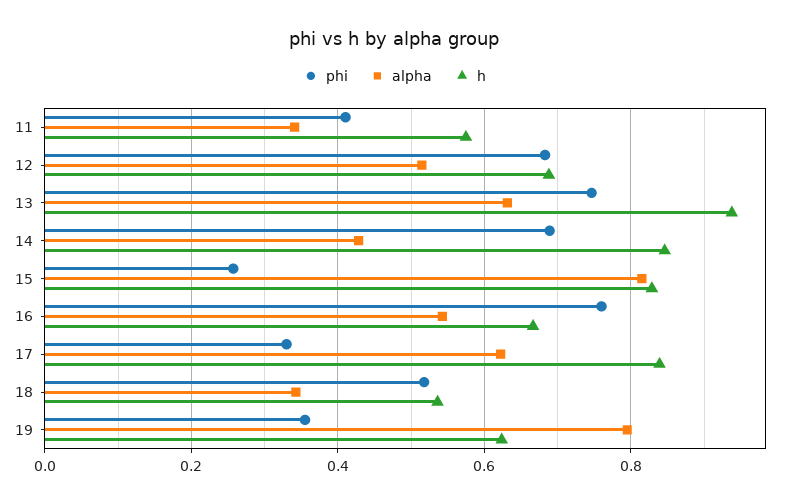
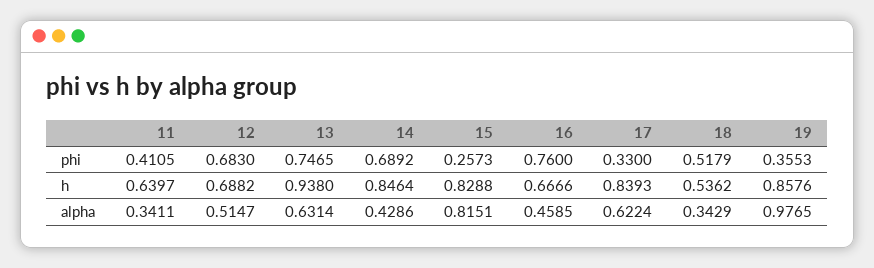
  {
    "phi": {
      "11": 0.4105,
      "12": 0.683,
      "13": 0.7465,
      "14": 0.6892,
      "15": 0.2573,
      "16": 0.76,
      "17": 0.33,
      "18": 0.5179,
      "19": 0.3553
    },
    "alpha": {
      "11": 0.3411,
      "12": 0.5147,
      "13": 0.6314,
      "14": 0.4286,
      "15": 0.8151,
-     "16": 0.54,
+     "16": 0.4585,
      "17": 0.6224,
      "18": 0.3429,
-     "19": 0.8
+     "19": 0.9765
    },
    "h": {
-     "11": 0.58,
+     "11": 0.6397,
      "12": 0.6882,
      "13": 0.938,
      "14": 0.8464,
      "15": 0.8288,
      "16": 0.6666,
      "17": 0.8393,
      "18": 0.5362,
-     "19": 0.62
+     "19": 0.8576
    }
  }

